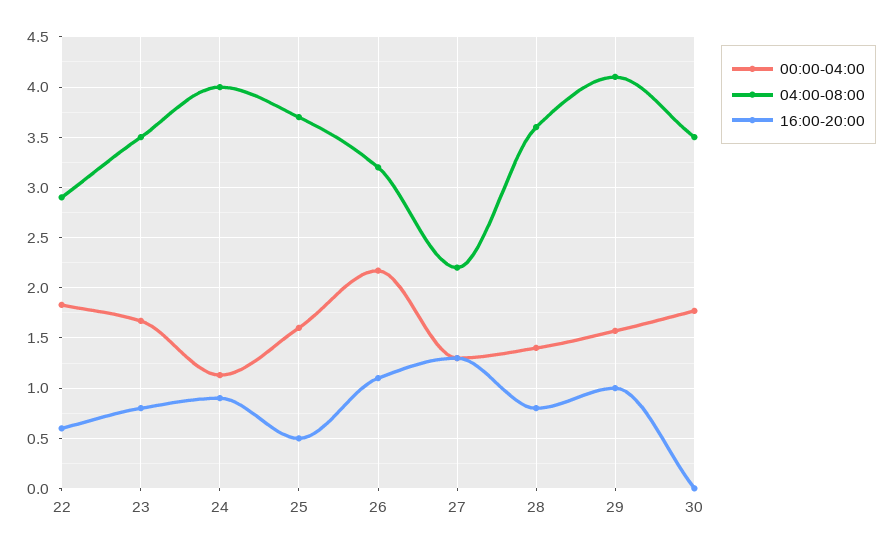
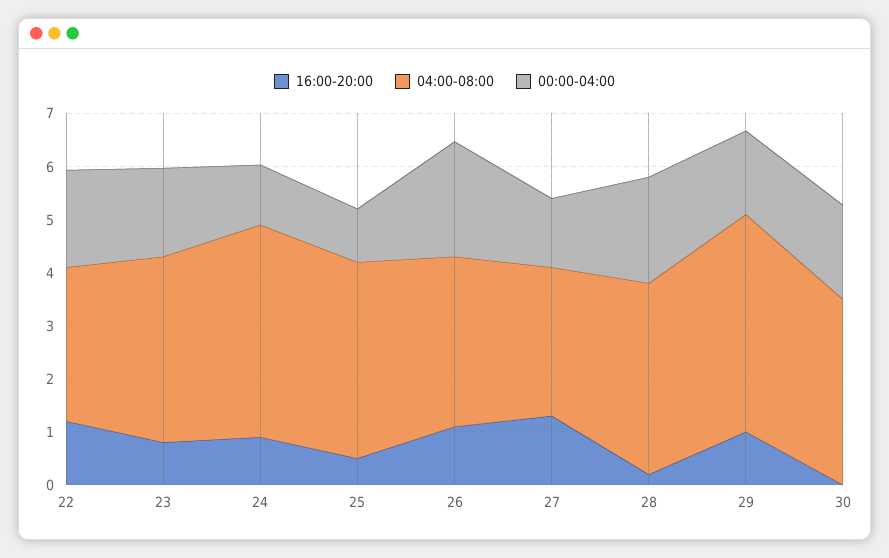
  {
    "00:00-04:00": {
      "22": 1.8,
      "23": 1.7,
      "24": 1.1,
-     "25": 1.6,
+     "25": 1,
      "26": 2.2,
      "27": 1.3,
-     "28": 1.4,
+     "28": 2,
      "29": 1.6,
      "30": 1.8
    },
    "04:00-08:00": {
      "22": 2.9,
      "23": 3.5,
      "24": 4,
      "25": 3.7,
      "26": 3.2,
-     "27": 2.2,
+     "27": 2.8,
      "28": 3.6,
      "29": 4.1,
      "30": 3.5
    },
    "16:00-20:00": {
-     "22": 0.6,
+     "22": 1.2,
      "23": 0.8,
      "24": 0.9,
      "25": 0.5,
      "26": 1.1,
      "27": 1.3,
-     "28": 0.8,
+     "28": 0.2,
      "29": 1,
      "30": 0
    }
  }

